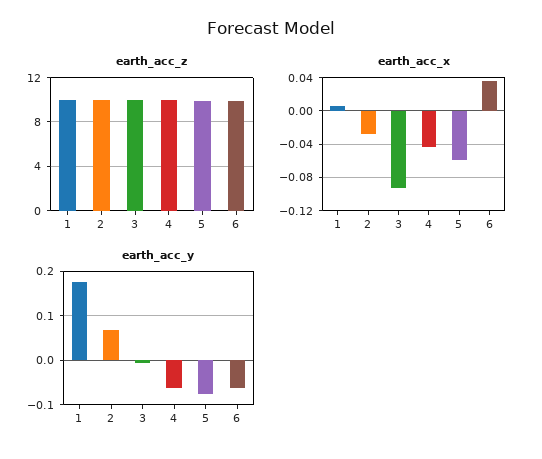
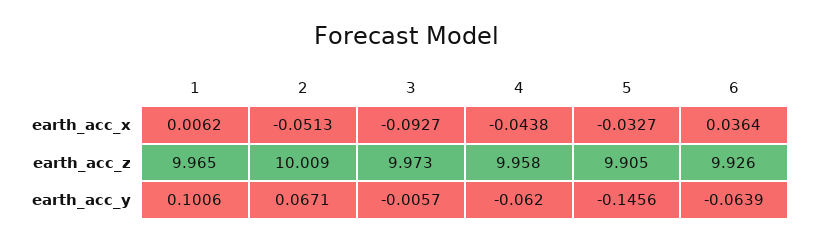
  {
    "earth_acc_z": {
      "1": 9.965,
      "2": 10.009,
      "3": 9.973,
      "4": 9.958,
      "5": 9.905,
      "6": 9.926
    },
    "earth_acc_x": {
      "1": 0.0062,
-     "2": -0.03,
+     "2": -0.0513,
      "3": -0.0927,
      "4": -0.0438,
-     "5": -0.06,
+     "5": -0.0327,
      "6": 0.0364
    },
    "earth_acc_y": {
-     "1": 0.18,
+     "1": 0.1006,
      "2": 0.0671,
      "3": -0.0057,
      "4": -0.062,
-     "5": -0.08,
+     "5": -0.1456,
      "6": -0.0639
    }
  }

